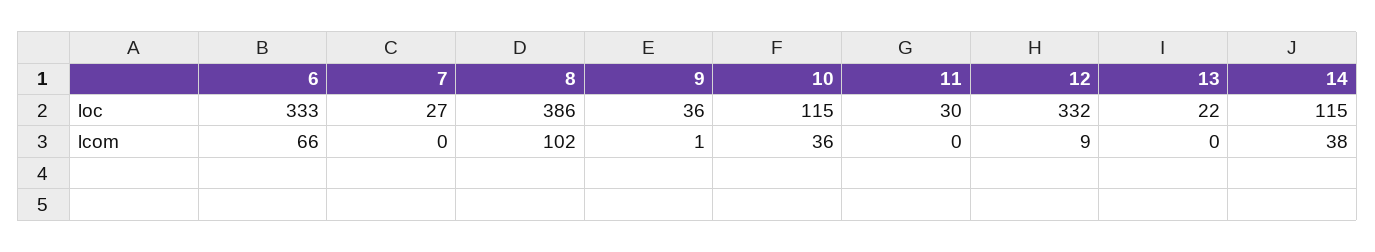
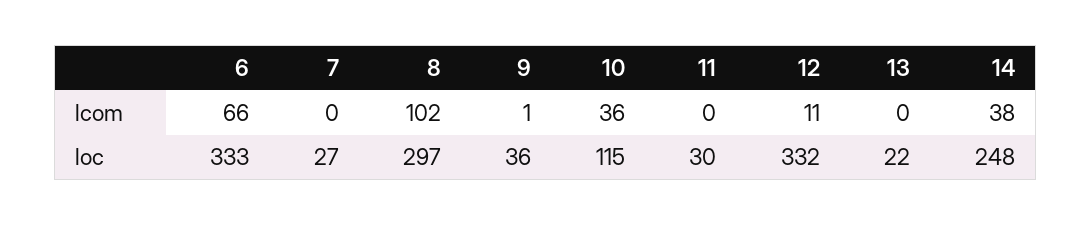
  {
    "6": {
      "loc": 333,
      "lcom": 66
    },
    "7": {
      "loc": 27,
      "lcom": 0
    },
    "8": {
-     "loc": 386,
+     "loc": 297,
      "lcom": 102
    },
    "9": {
      "loc": 36,
      "lcom": 1
    },
    "10": {
      "loc": 115,
      "lcom": 36
    },
    "11": {
      "loc": 30,
      "lcom": 0
    },
    "12": {
      "loc": 332,
-     "lcom": 9
+     "lcom": 11
    },
    "13": {
      "loc": 22,
      "lcom": 0
    },
    "14": {
-     "loc": 115,
+     "loc": 248,
      "lcom": 38
    }
  }

